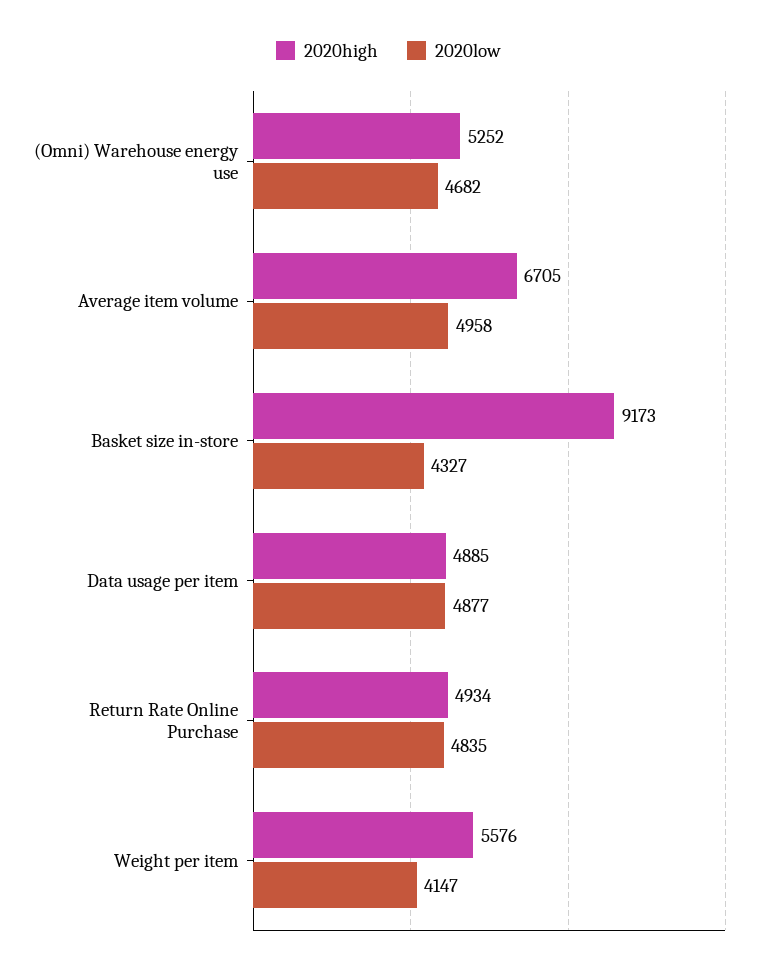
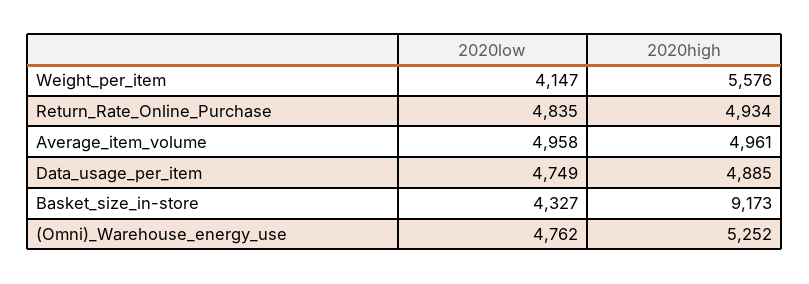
  {
    "2020high": {
      "(Omni) Warehouse energy use": 5252,
-     "Average item volume": 6705,
+     "Average item volume": 4961,
      "Basket size in-store": 9173,
      "Data usage per item": 4885,
      "Return Rate Online Purchase": 4934,
      "Weight per item": 5576
    },
    "2020low": {
-     "(Omni) Warehouse energy use": 4682,
+     "(Omni) Warehouse energy use": 4762,
      "Average item volume": 4958,
      "Basket size in-store": 4327,
-     "Data usage per item": 4877,
+     "Data usage per item": 4749,
      "Return Rate Online Purchase": 4835,
      "Weight per item": 4147
    }
  }

